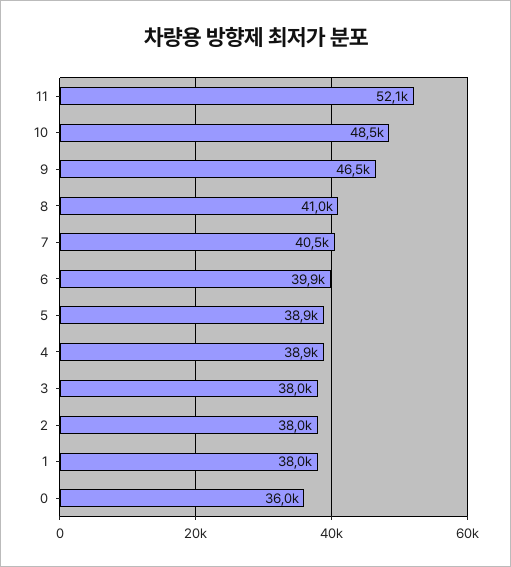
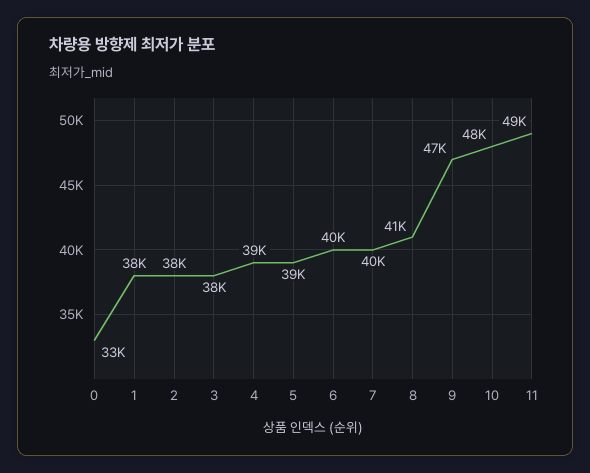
  {
-   "11": 52100,
+   "11": 49000,
    "10": 48500,
    "9": 46500,
    "8": 41000,
    "7": 40500,
    "6": 39900,
    "5": 38900,
    "4": 38900,
    "3": 38000,
    "2": 38000,
    "1": 38000,
-   "0": 36000
+   "0": 33000
  }

